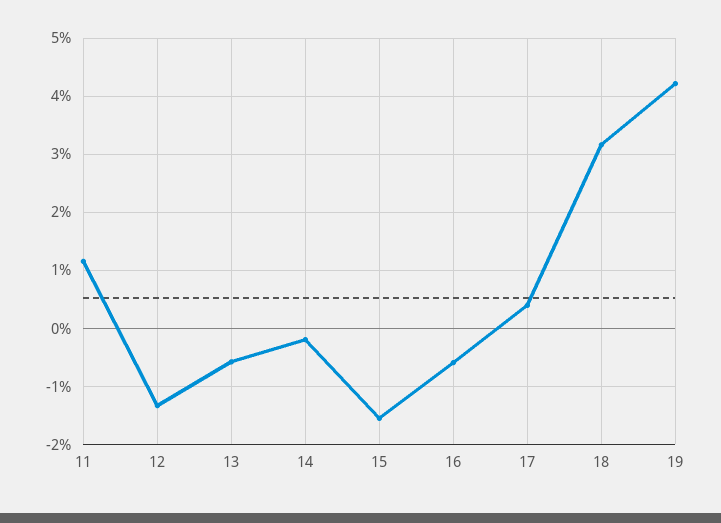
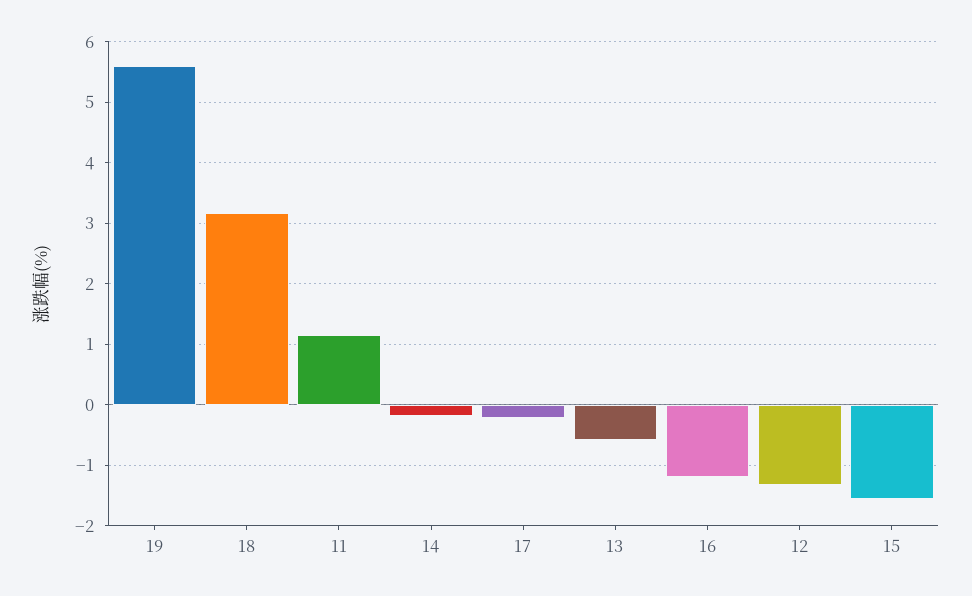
  {
    "11": 1.2,
    "12": -1.3,
    "13": -0.6,
    "14": -0.2,
    "15": -1.6,
-   "16": -0.6,
+   "16": -1.2,
-   "17": 0.4,
+   "17": -0.2,
    "18": 3.2,
-   "19": 4.2
+   "19": 5.6
  }

